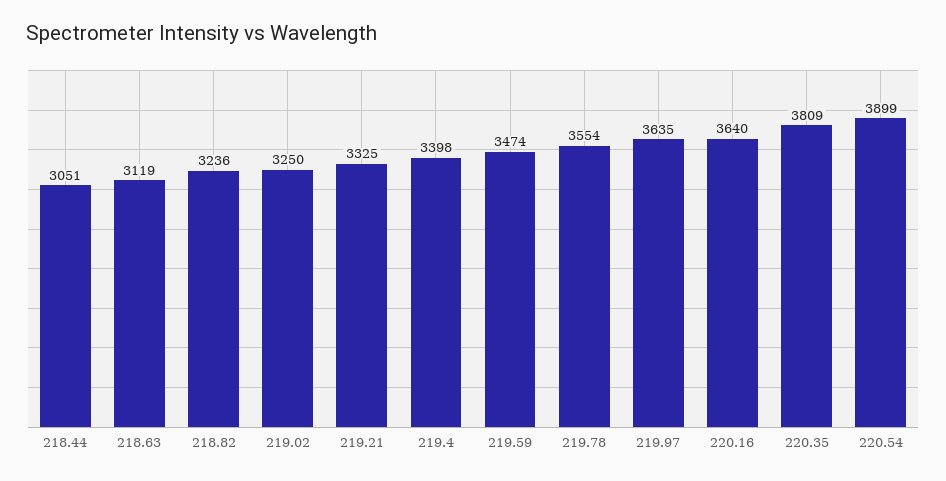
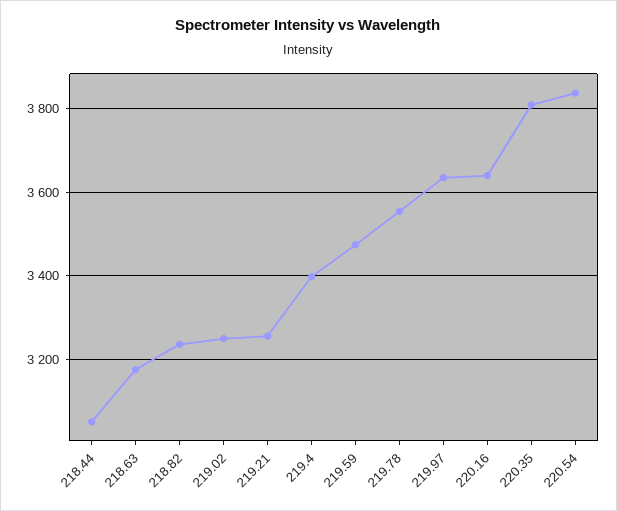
  {
    "218.44": 3051,
-   "218.63": 3119,
+   "218.63": 3180,
    "218.82": 3236,
    "219.02": 3250,
-   "219.21": 3325,
+   "219.21": 3260,
    "219.4": 3398,
    "219.59": 3474,
    "219.78": 3554,
    "219.97": 3635,
    "220.16": 3640,
    "220.35": 3809,
-   "220.54": 3899
+   "220.54": 3840
  }

